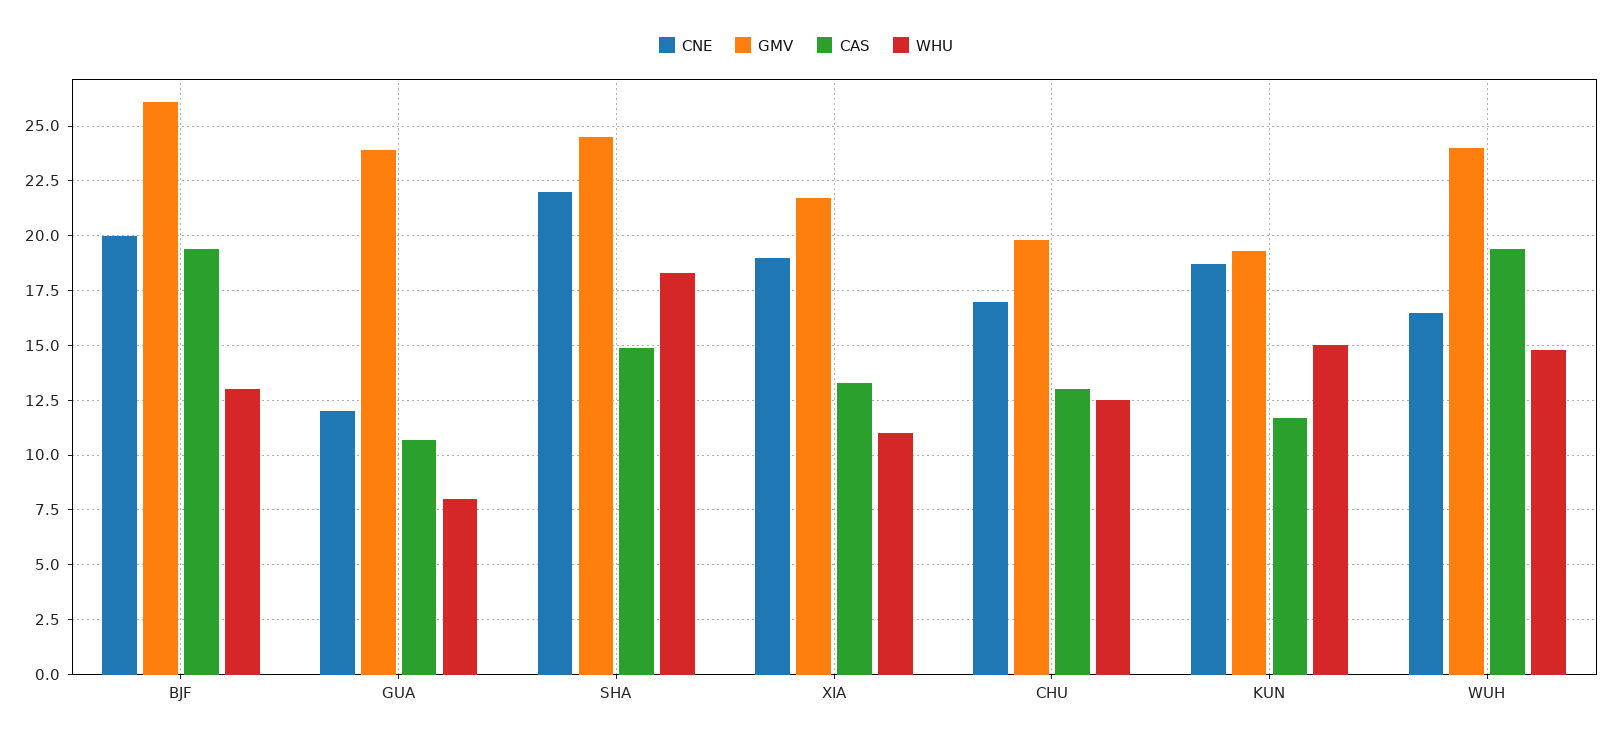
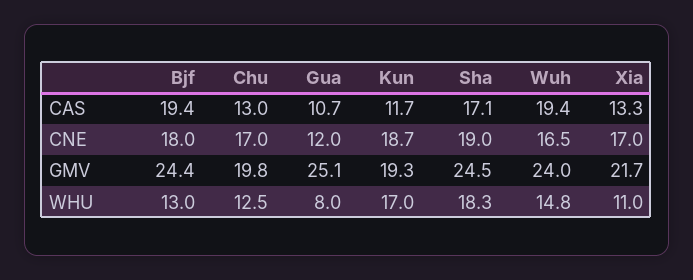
  {
    "CNE": {
-     "BJF": 20,
+     "BJF": 18,
      "GUA": 12,
-     "SHA": 22,
+     "SHA": 19,
-     "XIA": 19,
+     "XIA": 17,
      "CHU": 17,
      "KUN": 18.7,
      "WUH": 16.5
    },
    "GMV": {
-     "BJF": 26,
+     "BJF": 24.4,
-     "GUA": 24,
+     "GUA": 25.1,
      "SHA": 24.5,
      "XIA": 21.7,
      "CHU": 19.8,
      "KUN": 19.3,
      "WUH": 24
    },
    "CAS": {
      "BJF": 19.4,
      "GUA": 10.7,
-     "SHA": 15,
+     "SHA": 17.1,
      "XIA": 13.3,
      "CHU": 13,
      "KUN": 11.7,
      "WUH": 19.4
    },
    "WHU": {
      "BJF": 13,
      "GUA": 8,
      "SHA": 18.3,
      "XIA": 11,
      "CHU": 12.5,
-     "KUN": 15,
+     "KUN": 17,
      "WUH": 14.8
    }
  }

